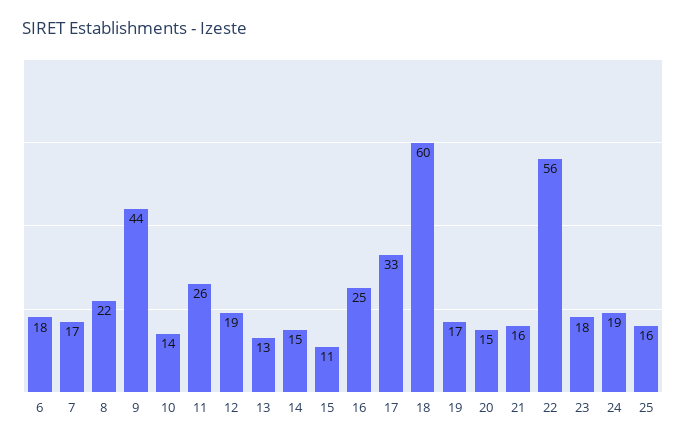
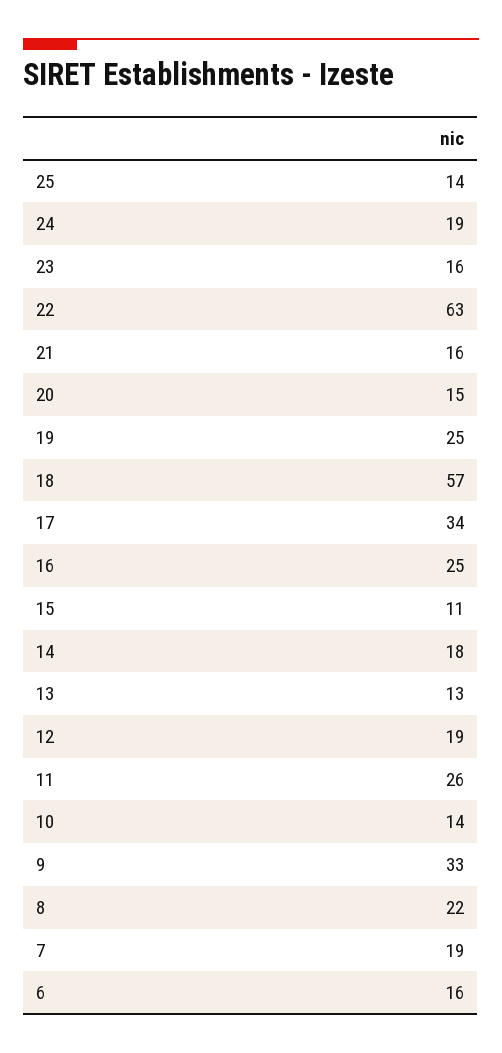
  {
-   "6": 18,
+   "6": 16,
-   "7": 17,
+   "7": 19,
    "8": 22,
-   "9": 44,
+   "9": 33,
    "10": 14,
    "11": 26,
    "12": 19,
    "13": 13,
-   "14": 15,
+   "14": 18,
    "15": 11,
    "16": 25,
-   "17": 33,
+   "17": 34,
-   "18": 60,
+   "18": 57,
-   "19": 17,
+   "19": 25,
    "20": 15,
    "21": 16,
-   "22": 56,
+   "22": 63,
-   "23": 18,
+   "23": 16,
    "24": 19,
-   "25": 16
+   "25": 14
  }

